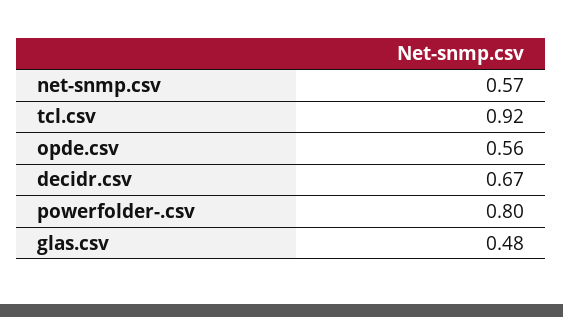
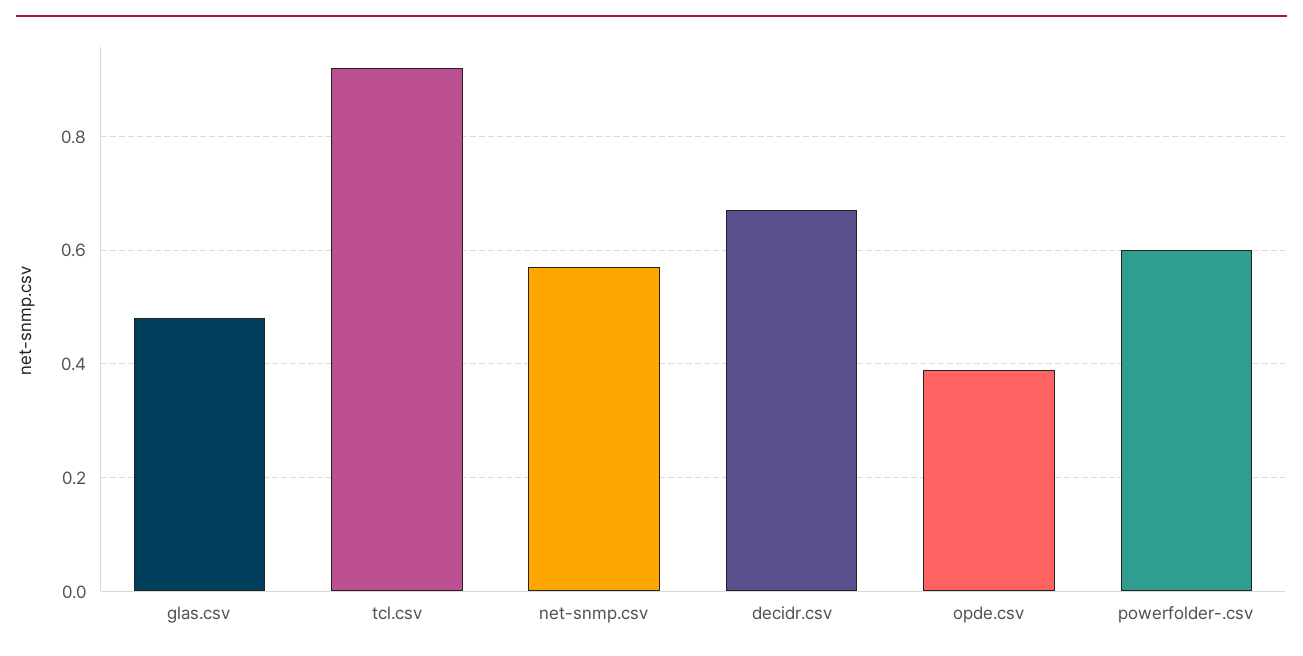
  {
    "net-snmp.csv": 0.57,
    "tcl.csv": 0.92,
-   "opde.csv": 0.56,
+   "opde.csv": 0.4,
    "decidr.csv": 0.67,
-   "powerfolder-.csv": 0.8,
+   "powerfolder-.csv": 0.6,
    "glas.csv": 0.48
  }

